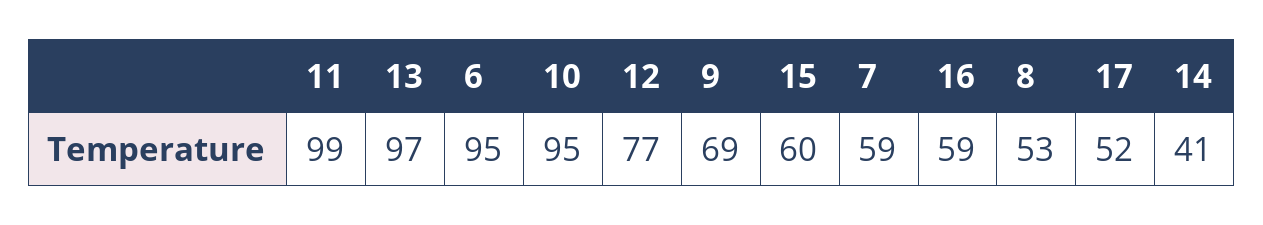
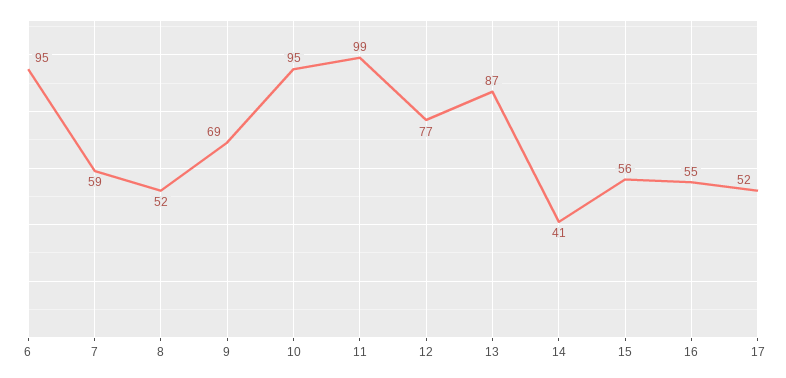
  {
    "11": 99,
-   "13": 97,
+   "13": 87,
    "6": 95,
    "10": 95,
    "12": 77,
    "9": 69,
-   "15": 60,
+   "15": 56,
    "7": 59,
-   "16": 59,
+   "16": 55,
-   "8": 53,
+   "8": 52,
    "17": 52,
    "14": 41
  }

